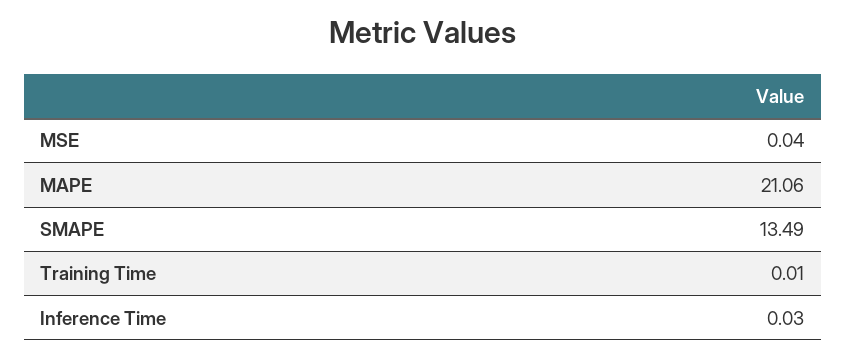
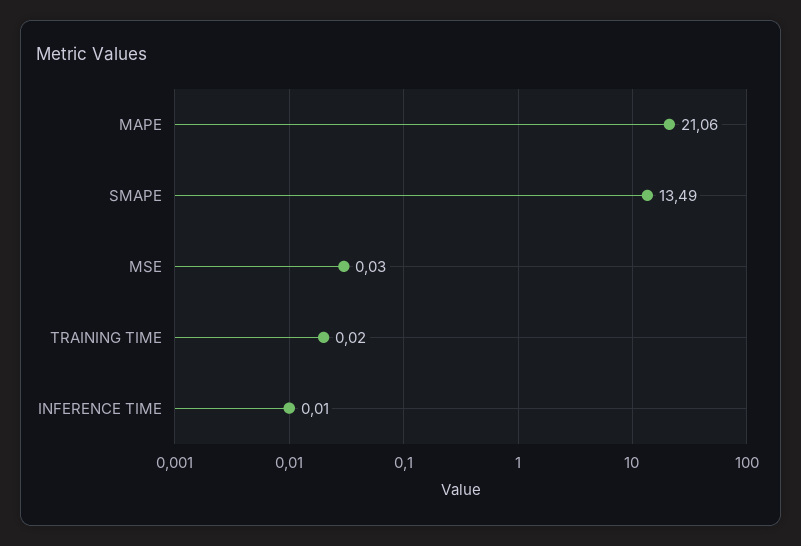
  {
-   "MSE": 0.04,
+   "MSE": 0.03,
    "MAPE": 21.06,
    "SMAPE": 13.49,
-   "Training Time": 0.01,
+   "Training Time": 0.02,
-   "Inference Time": 0.03
+   "Inference Time": 0.01
  }

